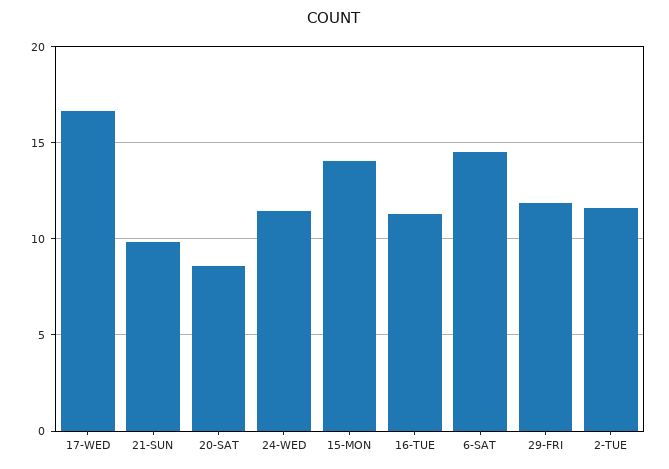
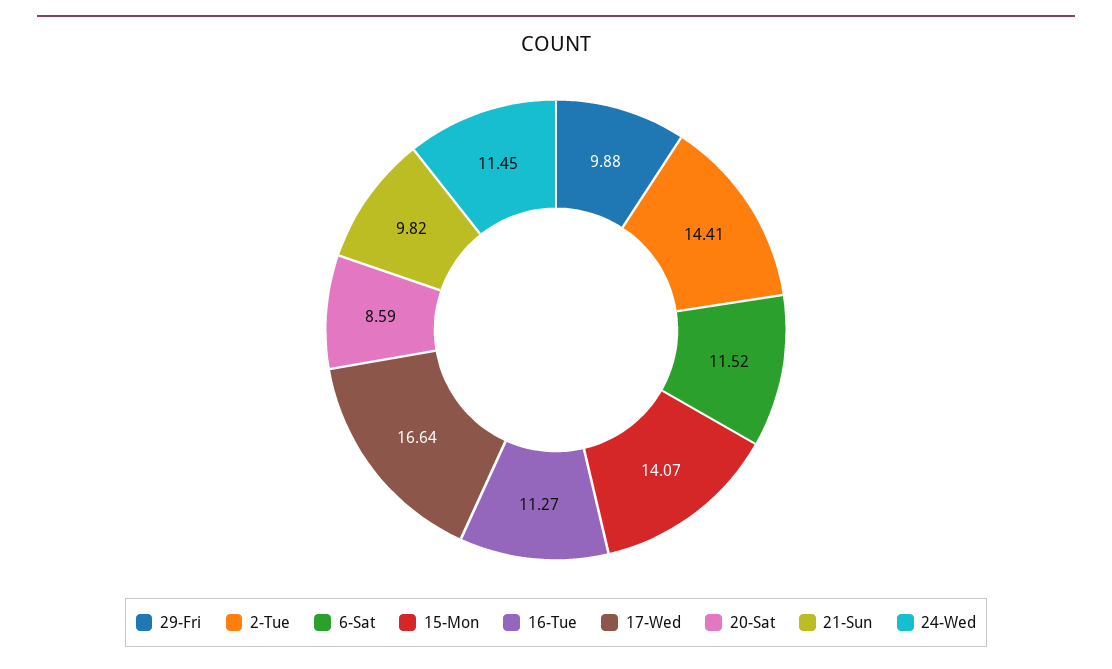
  {
    "17-WED": 16.64,
    "21-SUN": 9.82,
    "20-SAT": 8.59,
    "24-WED": 11.45,
    "15-MON": 14.07,
    "16-TUE": 11.27,
-   "6-SAT": 14.5,
+   "6-SAT": 11.52,
-   "29-FRI": 12,
+   "29-FRI": 9.88,
-   "2-TUE": 11.5
+   "2-TUE": 14.41
  }

